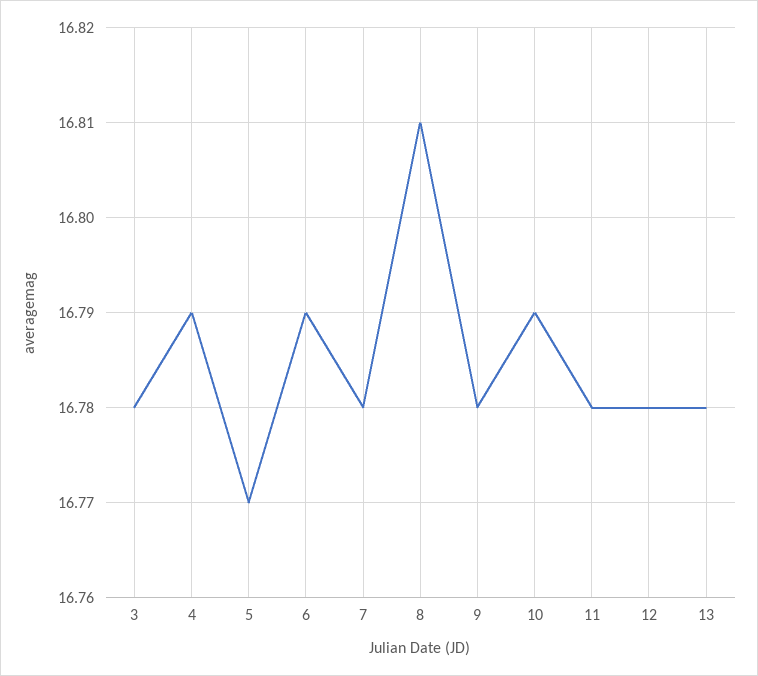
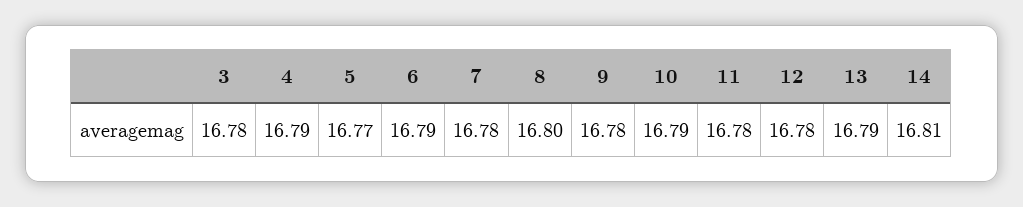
  {
    "3": 16.78,
    "4": 16.79,
    "5": 16.77,
    "6": 16.79,
    "7": 16.78,
-   "8": 16.81,
+   "8": 16.8,
    "9": 16.78,
    "10": 16.79,
    "11": 16.78,
    "12": 16.78,
-   "13": 16.78
+   "13": 16.79,
+   "14": 16.81
  }

